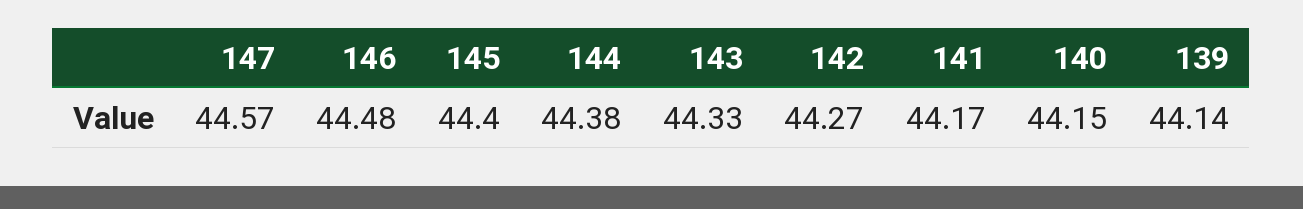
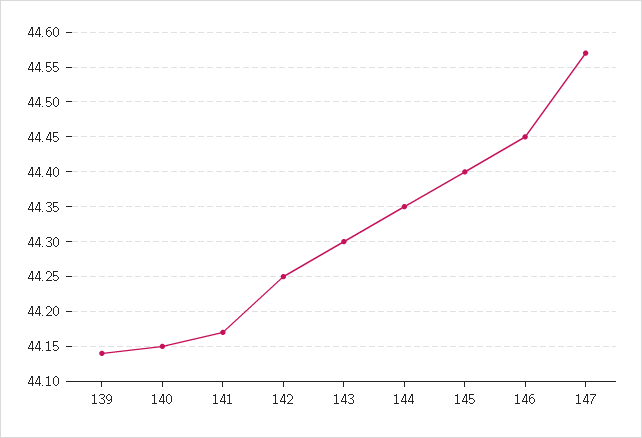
  {
    "147": 44.57,
-   "146": 44.48,
+   "146": 44.45,
    "145": 44.4,
-   "144": 44.38,
+   "144": 44.35,
-   "143": 44.33,
+   "143": 44.3,
-   "142": 44.27,
+   "142": 44.25,
    "141": 44.17,
    "140": 44.15,
    "139": 44.14
  }

